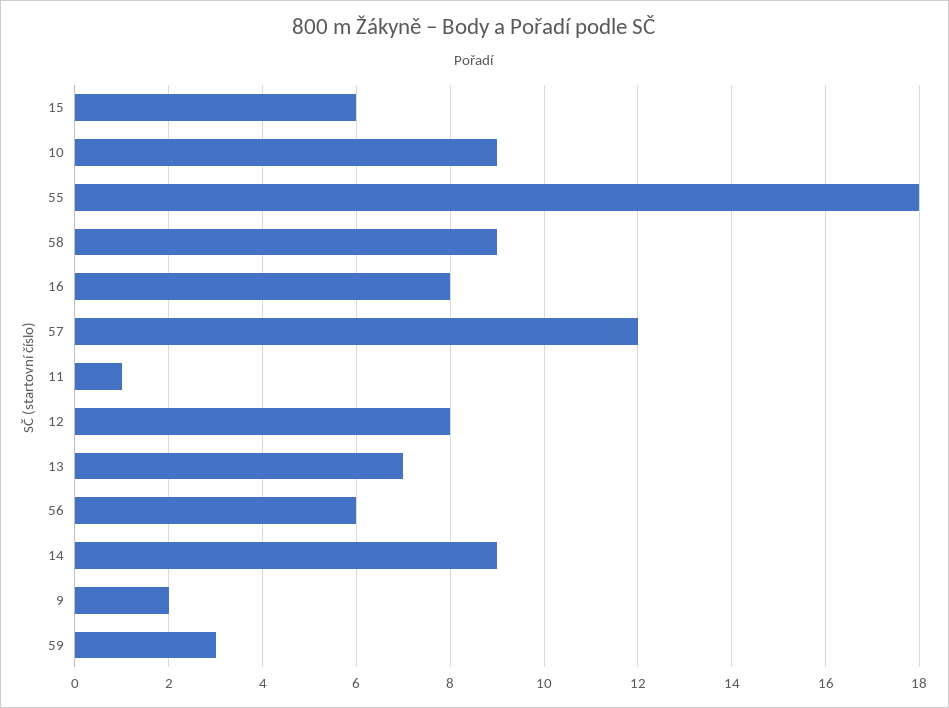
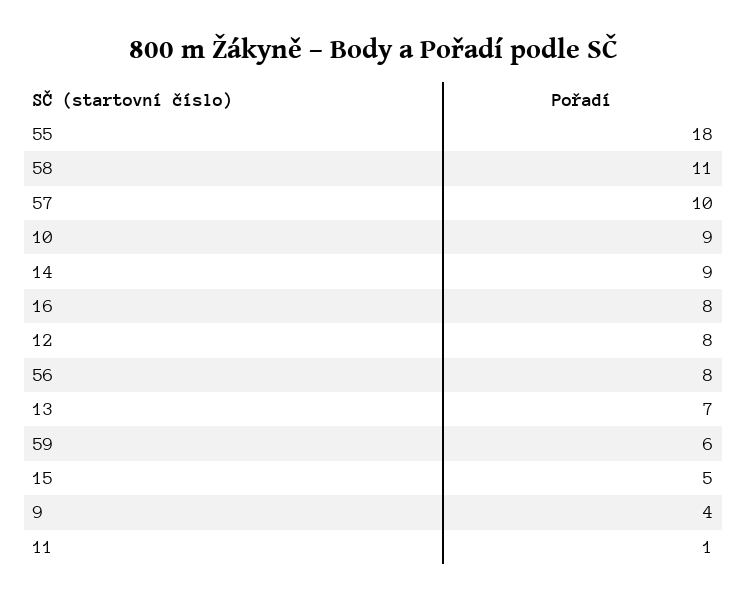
  {
-   "15": 6,
+   "15": 5,
    "10": 9,
    "55": 18,
-   "58": 9,
+   "58": 11,
    "16": 8,
-   "57": 12,
+   "57": 10,
    "11": 1,
    "12": 8,
    "13": 7,
-   "56": 6,
+   "56": 8,
    "14": 9,
-   "9": 2,
+   "9": 4,
-   "59": 3
+   "59": 6
  }

